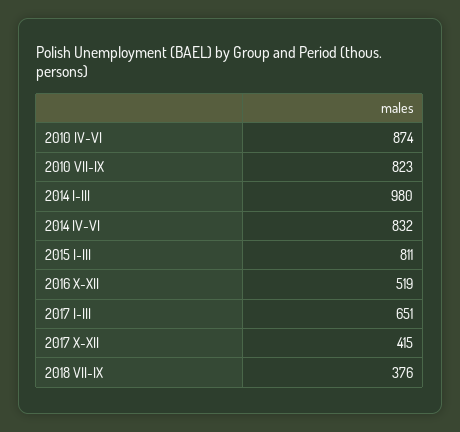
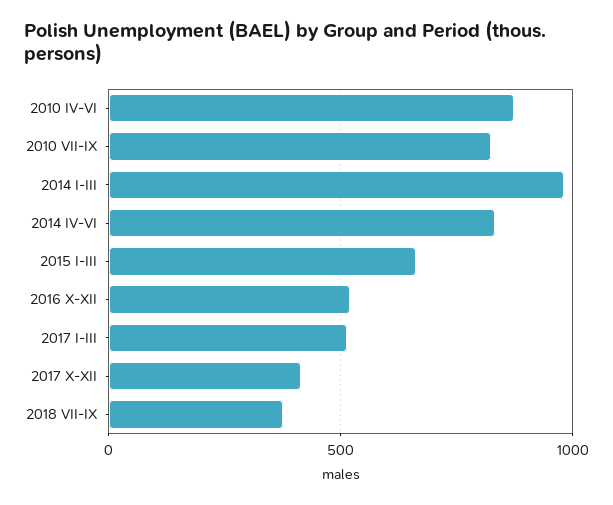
  {
    "2010 IV-VI": 874,
    "2010 VII-IX": 823,
    "2014 I-III": 980,
    "2014 IV-VI": 832,
-   "2015 I-III": 811,
+   "2015 I-III": 650,
    "2016 X-XII": 519,
-   "2017 I-III": 651,
+   "2017 I-III": 500,
    "2017 X-XII": 415,
    "2018 VII-IX": 376
  }

